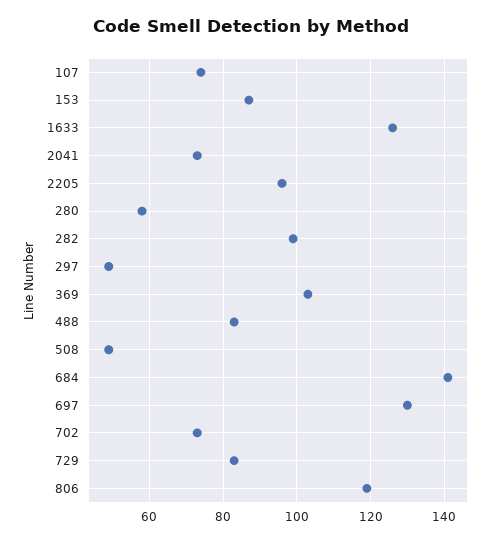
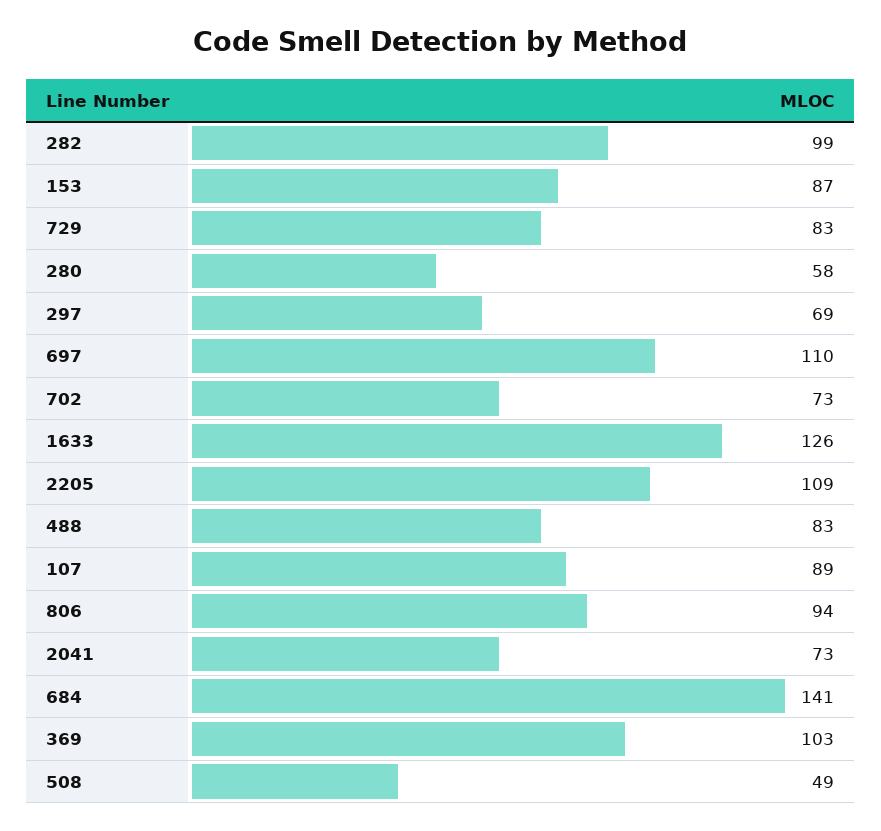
  {
-   "107": 75,
+   "107": 89,
    "153": 87,
    "1633": 126,
    "2041": 73,
-   "2205": 95,
+   "2205": 109,
    "280": 58,
    "282": 99,
-   "297": 50,
+   "297": 69,
    "369": 103,
    "488": 83,
    "508": 49,
    "684": 141,
-   "697": 130,
+   "697": 110,
    "702": 73,
    "729": 83,
-   "806": 120
+   "806": 94
  }

